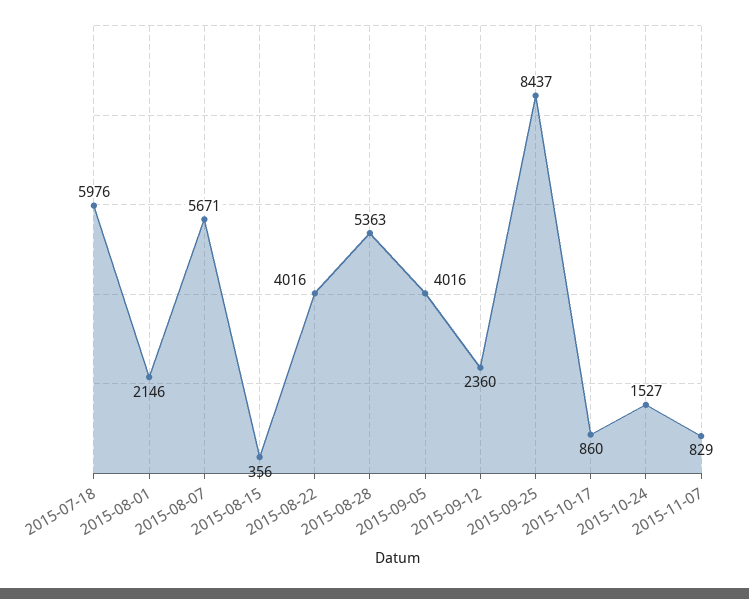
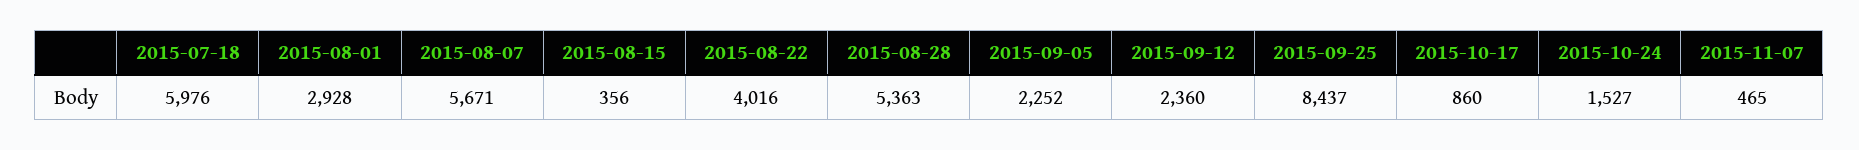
  {
    "2015-07-18": 5976,
-   "2015-08-01": 2146,
+   "2015-08-01": 2928,
    "2015-08-07": 5671,
    "2015-08-15": 356,
    "2015-08-22": 4016,
    "2015-08-28": 5363,
-   "2015-09-05": 4016,
+   "2015-09-05": 2252,
    "2015-09-12": 2360,
    "2015-09-25": 8437,
    "2015-10-17": 860,
    "2015-10-24": 1527,
-   "2015-11-07": 829
+   "2015-11-07": 465
  }

